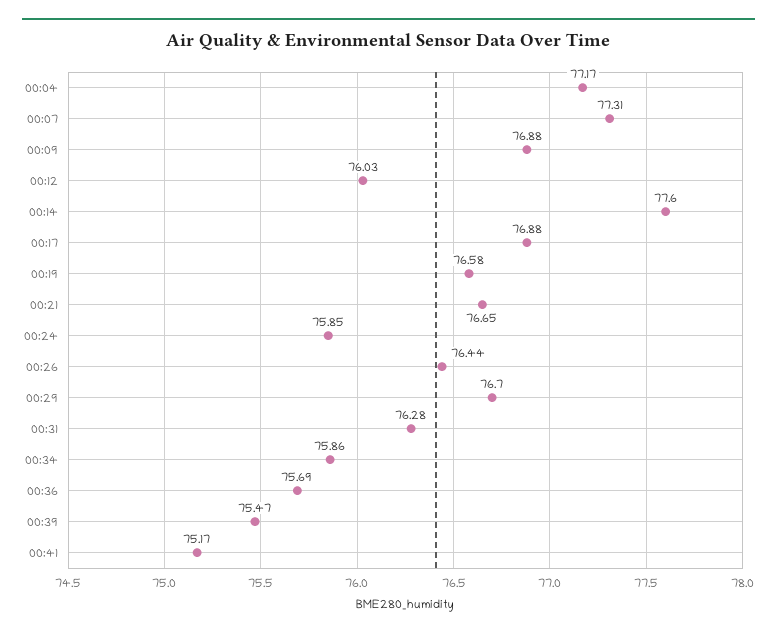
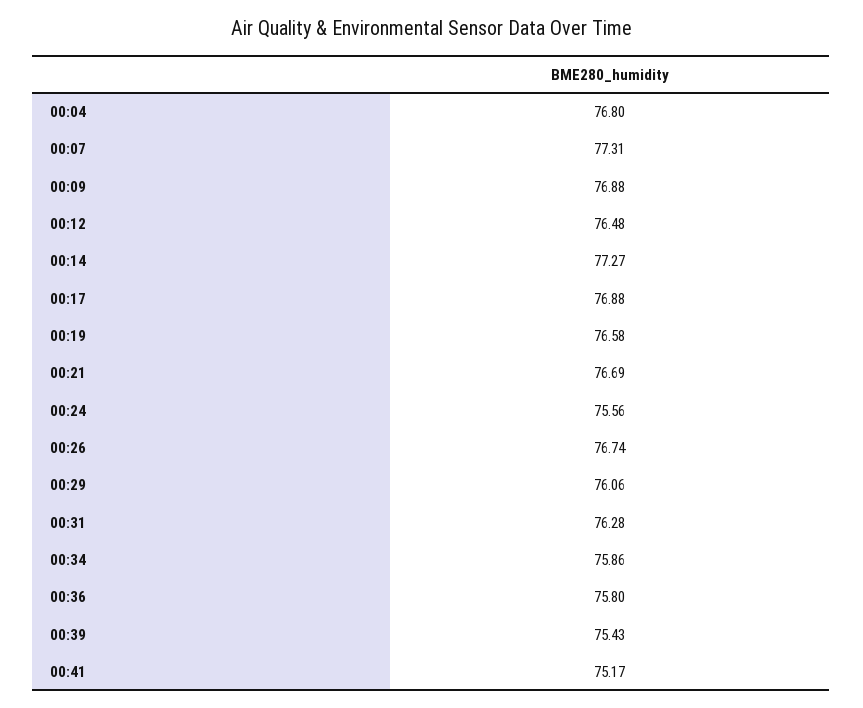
  {
-   "00:04": 77.17,
+   "00:04": 76.8,
    "00:07": 77.31,
    "00:09": 76.88,
-   "00:12": 76.03,
+   "00:12": 76.48,
-   "00:14": 77.6,
+   "00:14": 77.27,
    "00:17": 76.88,
    "00:19": 76.58,
-   "00:21": 76.65,
+   "00:21": 76.69,
-   "00:24": 75.85,
+   "00:24": 75.56,
-   "00:26": 76.44,
+   "00:26": 76.74,
-   "00:29": 76.7,
+   "00:29": 76.06,
    "00:31": 76.28,
    "00:34": 75.86,
-   "00:36": 75.69,
+   "00:36": 75.8,
-   "00:39": 75.47,
+   "00:39": 75.43,
    "00:41": 75.17
  }

